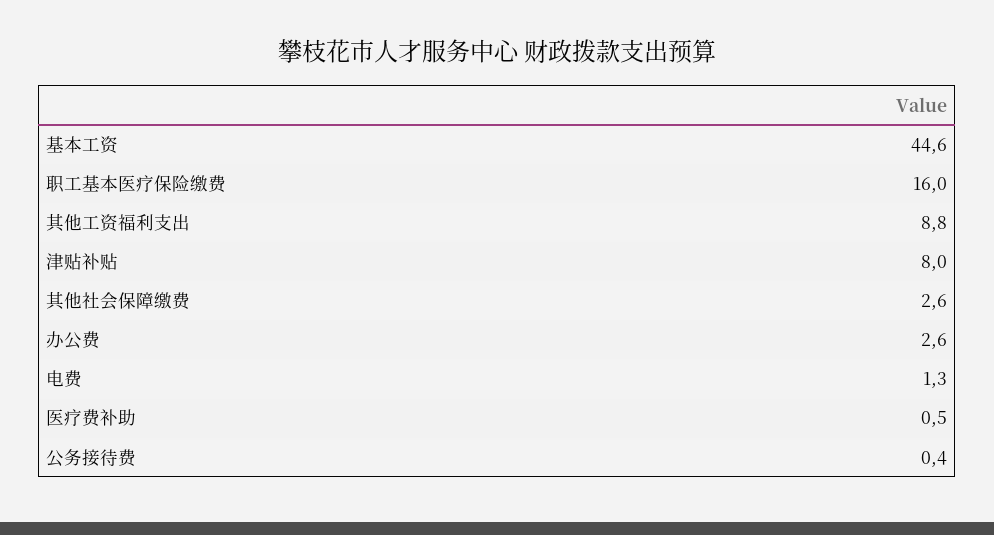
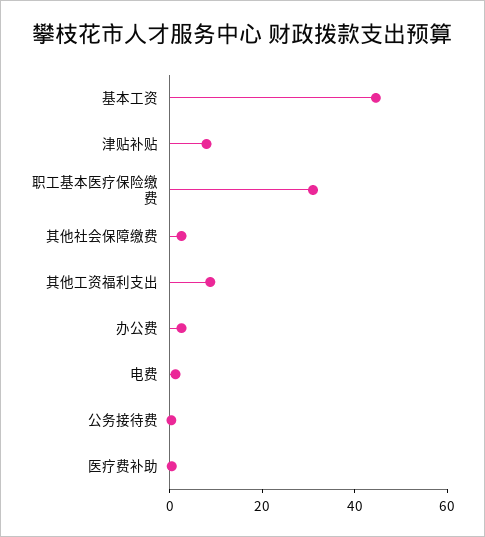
  {
    "基本工资": 44.6,
-   "职工基本医疗保险缴费": 16,
+   "职工基本医疗保险缴费": 30,
    "其他工资福利支出": 8.8,
    "津贴补贴": 8,
    "其他社会保障缴费": 2.6,
    "办公费": 2.6,
    "电费": 1.3,
    "医疗费补助": 0.5,
    "公务接待费": 0.4
  }

